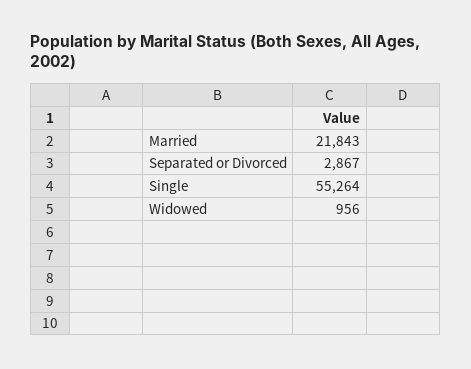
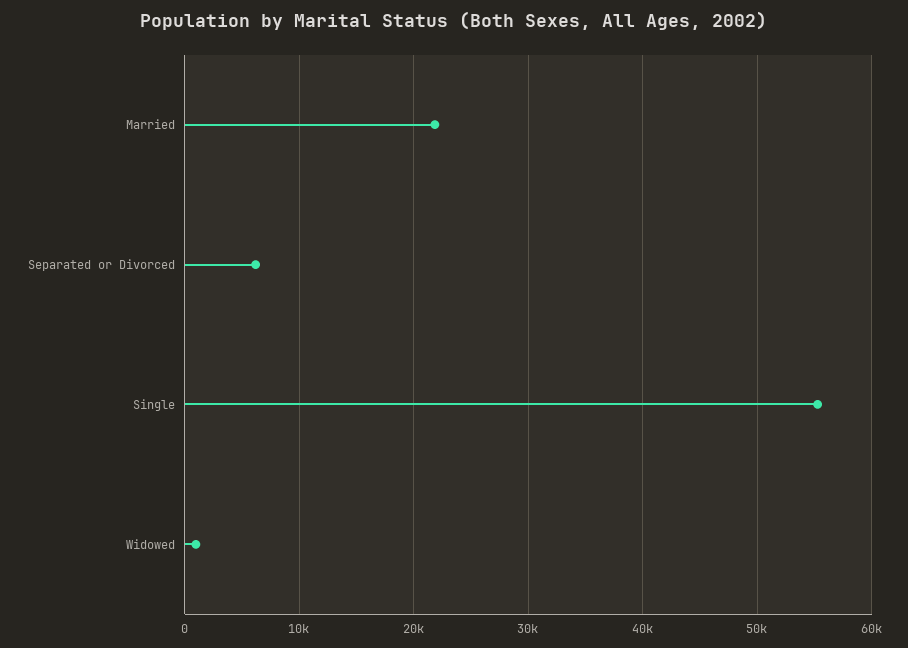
  {
    "Married": 21843,
-   "Separated or Divorced": 2867,
+   "Separated or Divorced": 6000,
    "Single": 55264,
    "Widowed": 956
  }

